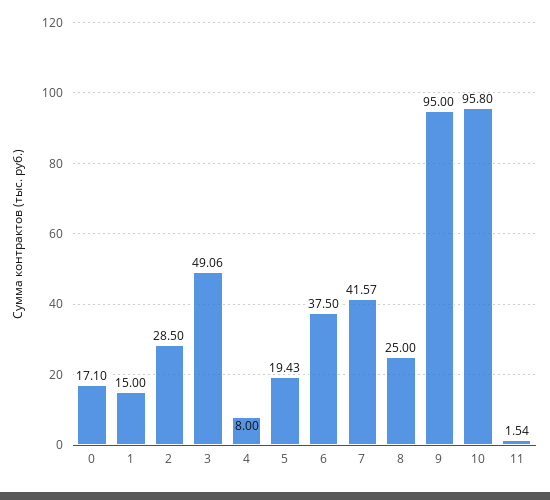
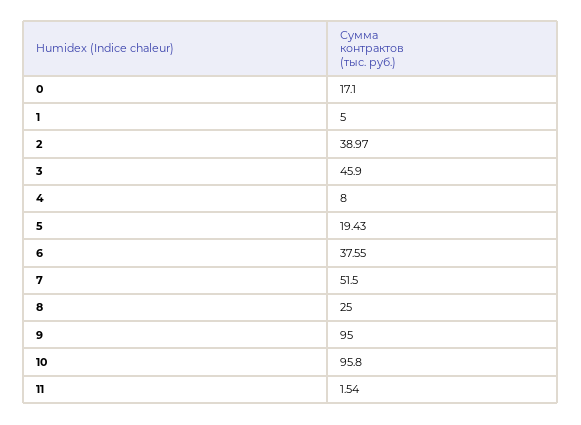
  {
    "0": 17.1,
-   "1": 15,
+   "1": 5,
-   "2": 28.5,
+   "2": 38.97,
-   "3": 49.06,
+   "3": 45.9,
    "4": 8,
    "5": 19.43,
-   "6": 37.5,
+   "6": 37.55,
-   "7": 41.57,
+   "7": 51.5,
    "8": 25,
    "9": 95,
    "10": 95.8,
    "11": 1.54
  }

